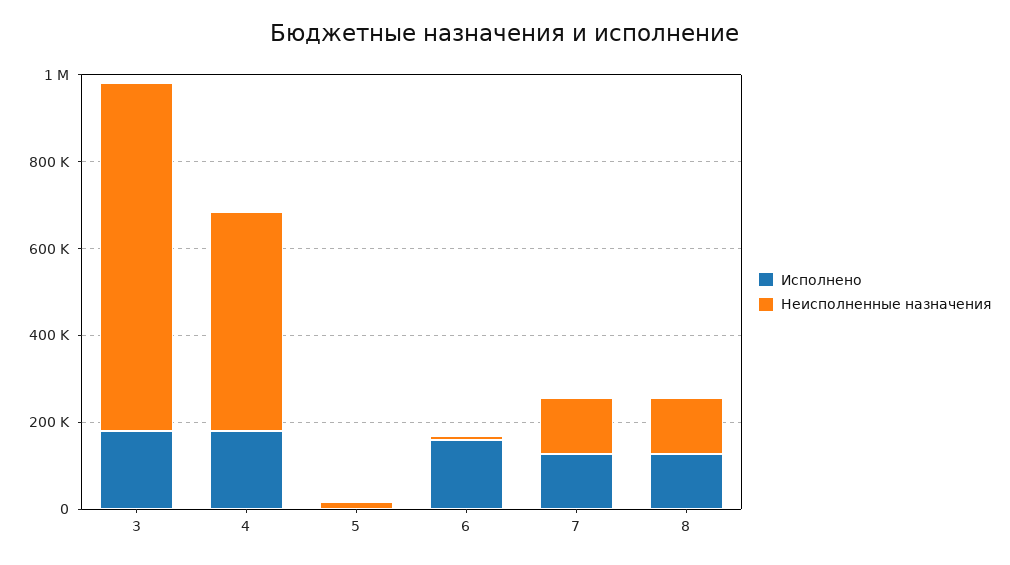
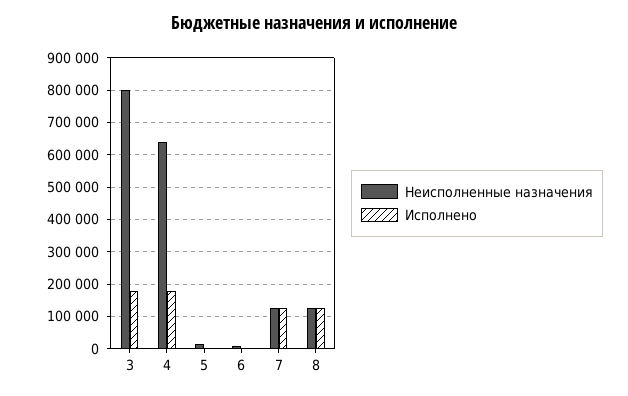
  {
    "Исполнено": {
      "3": 180000,
      "4": 180000,
      "5": 0,
-     "6": 150000,
+     "6": 0,
      "7": 120000,
      "8": 120000
    },
    "Неисполненные назначения": {
      "3": 800000,
-     "4": 500000,
+     "4": 640000,
      "5": 20000,
      "6": 0,
      "7": 120000,
      "8": 120000
    }
  }

